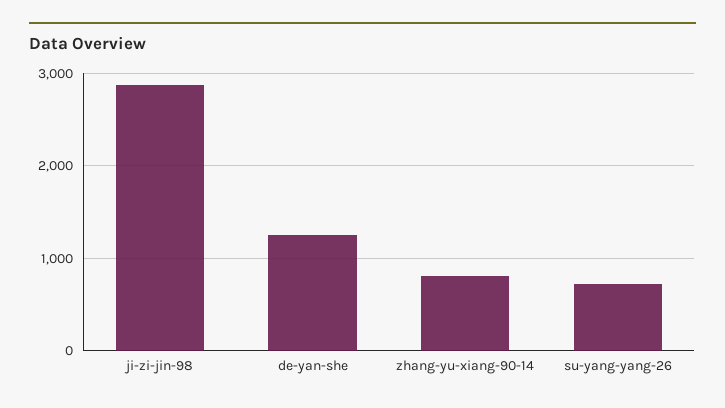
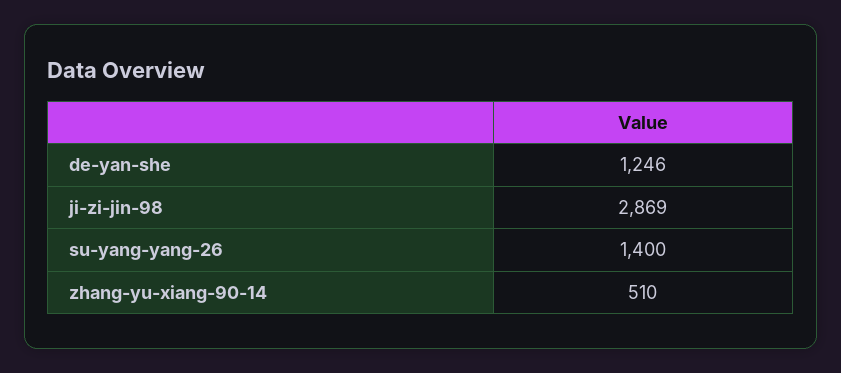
  {
    "ji-zi-jin-98": 2869,
    "de-yan-she": 1246,
-   "zhang-yu-xiang-90-14": 800,
+   "zhang-yu-xiang-90-14": 510,
-   "su-yang-yang-26": 700
+   "su-yang-yang-26": 1400
  }

